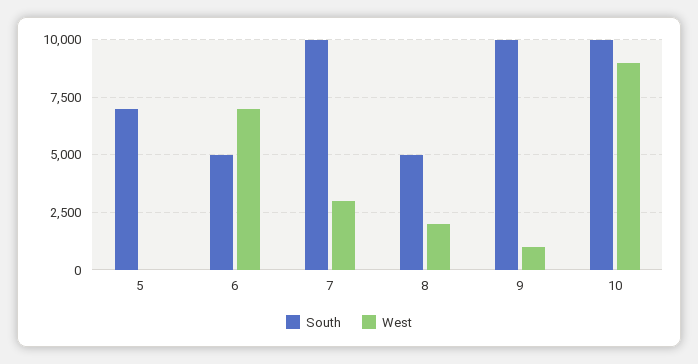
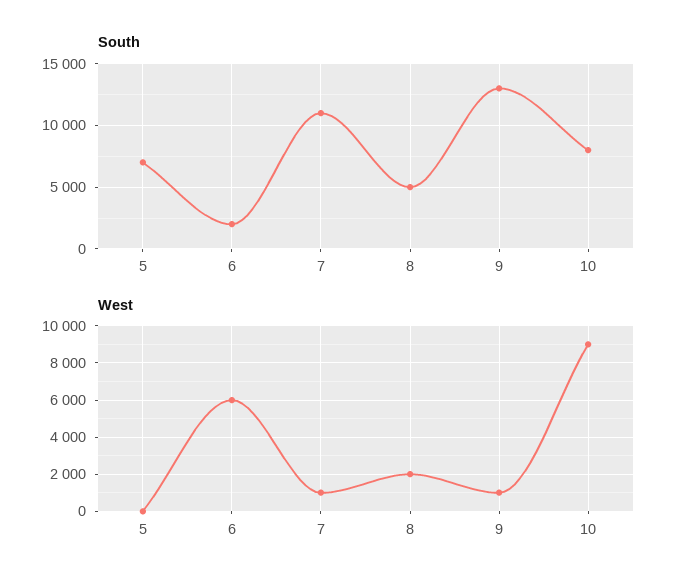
  {
    "South": {
      "5": 7000,
-     "6": 5000,
+     "6": 2000,
-     "7": 10000,
+     "7": 11000,
      "8": 5000,
-     "9": 10000,
+     "9": 13000,
-     "10": 10000
+     "10": 8000
    },
    "West": {
      "5": 0,
-     "6": 7000,
+     "6": 6000,
-     "7": 3000,
+     "7": 1000,
      "8": 2000,
      "9": 1000,
      "10": 9000
    }
  }

